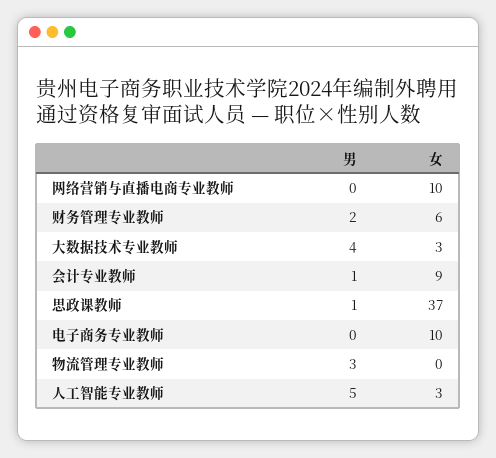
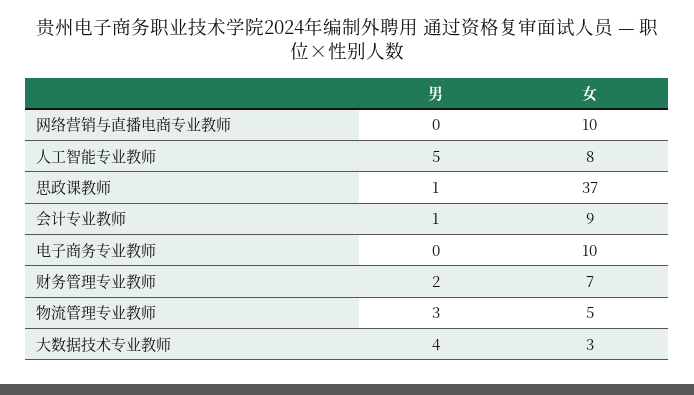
  {
    "男": {
      "网络营销与直播电商专业教师": 0,
      "财务管理专业教师": 2,
      "大数据技术专业教师": 4,
      "会计专业教师": 1,
      "思政课教师": 1,
      "电子商务专业教师": 0,
      "物流管理专业教师": 3,
      "人工智能专业教师": 5
    },
    "女": {
      "网络营销与直播电商专业教师": 10,
-     "财务管理专业教师": 6,
+     "财务管理专业教师": 7,
      "大数据技术专业教师": 3,
      "会计专业教师": 9,
      "思政课教师": 37,
      "电子商务专业教师": 10,
-     "物流管理专业教师": 0,
+     "物流管理专业教师": 5,
-     "人工智能专业教师": 3
+     "人工智能专业教师": 8
    }
  }

